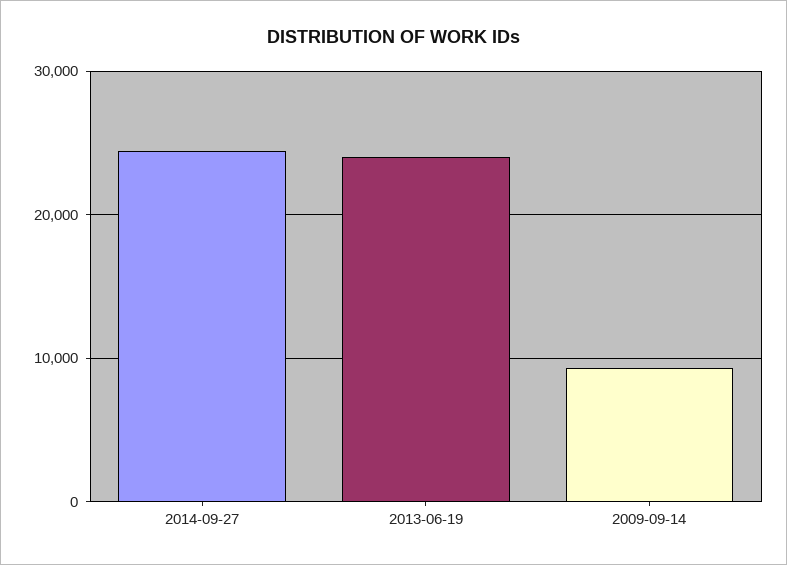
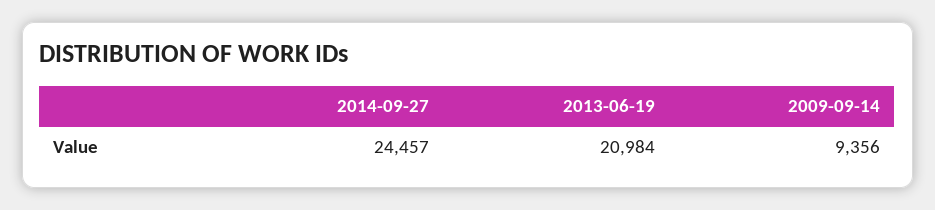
  {
    "2014-09-27": 24457,
-   "2013-06-19": 24000,
+   "2013-06-19": 20984,
    "2009-09-14": 9356
  }

